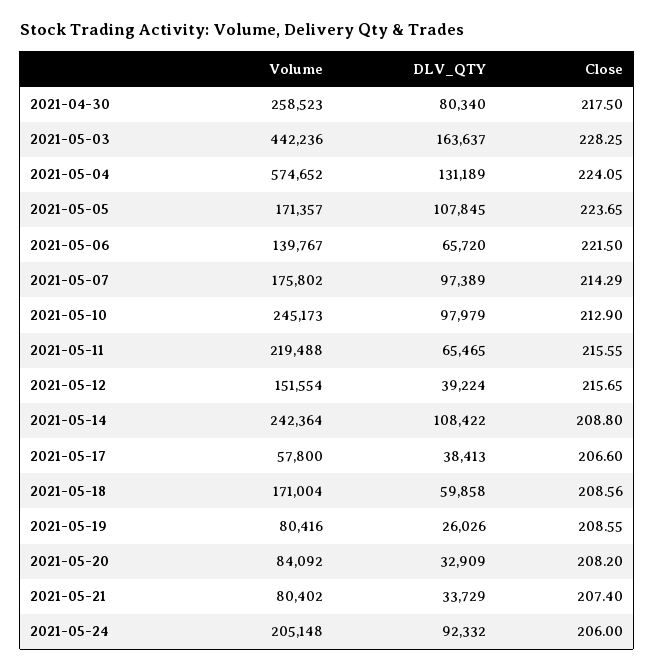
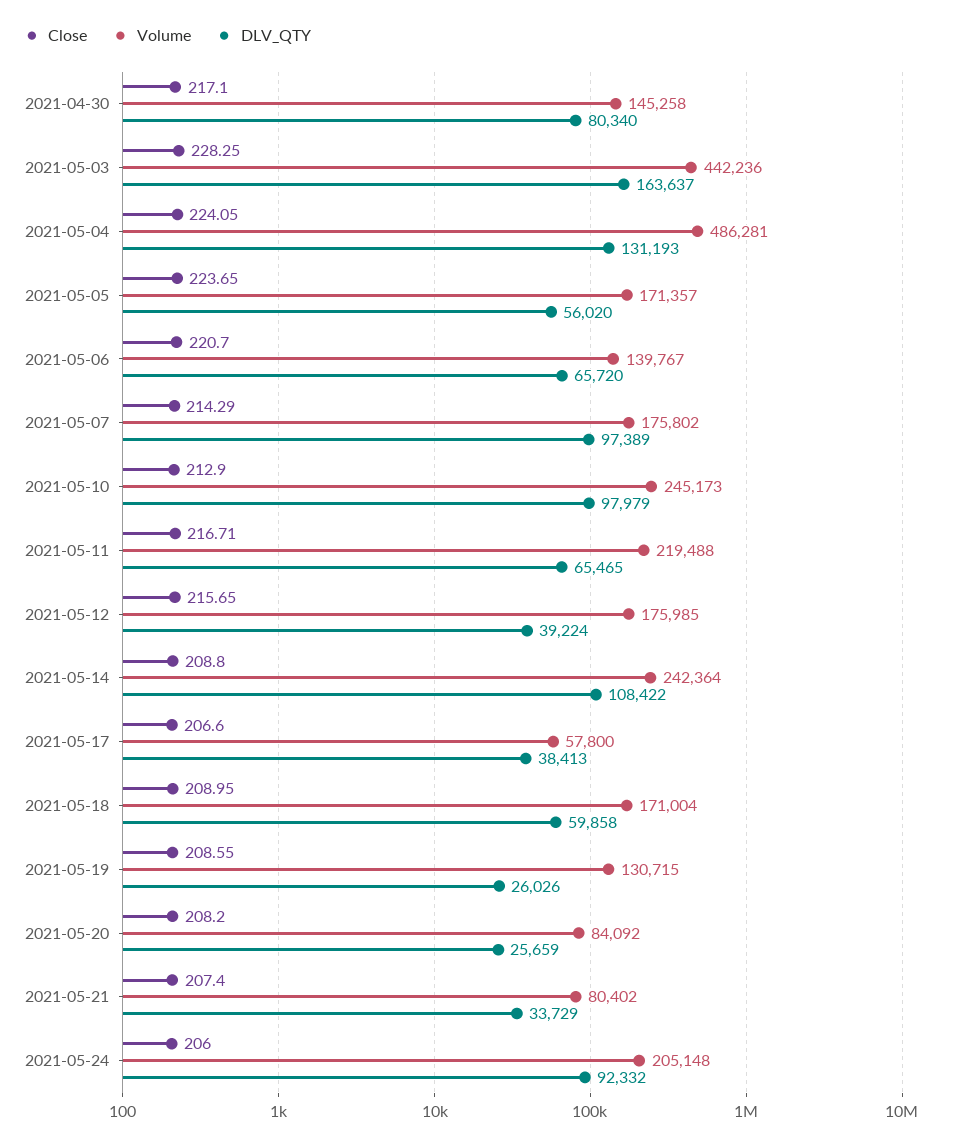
  {
    "Volume": {
-     "2021-04-30": 258523,
+     "2021-04-30": 145258,
      "2021-05-03": 442236,
-     "2021-05-04": 574652,
+     "2021-05-04": 486281,
      "2021-05-05": 171357,
      "2021-05-06": 139767,
      "2021-05-07": 175802,
      "2021-05-10": 245173,
      "2021-05-11": 219488,
-     "2021-05-12": 151554,
+     "2021-05-12": 175985,
      "2021-05-14": 242364,
      "2021-05-17": 57800,
      "2021-05-18": 171004,
-     "2021-05-19": 80416,
+     "2021-05-19": 130715,
      "2021-05-20": 84092,
      "2021-05-21": 80402,
      "2021-05-24": 205148
    },
    "DLV_QTY": {
      "2021-04-30": 80340,
      "2021-05-03": 163637,
-     "2021-05-04": 131189,
+     "2021-05-04": 131193,
-     "2021-05-05": 107845,
+     "2021-05-05": 56020,
      "2021-05-06": 65720,
      "2021-05-07": 97389,
      "2021-05-10": 97979,
      "2021-05-11": 65465,
      "2021-05-12": 39224,
      "2021-05-14": 108422,
      "2021-05-17": 38413,
      "2021-05-18": 59858,
      "2021-05-19": 26026,
-     "2021-05-20": 32909,
+     "2021-05-20": 25659,
      "2021-05-21": 33729,
      "2021-05-24": 92332
    },
    "Close": {
-     "2021-04-30": 217.5,
+     "2021-04-30": 217.1,
      "2021-05-03": 228.25,
      "2021-05-04": 224.05,
      "2021-05-05": 223.65,
-     "2021-05-06": 221.5,
+     "2021-05-06": 220.7,
      "2021-05-07": 214.29,
      "2021-05-10": 212.9,
-     "2021-05-11": 215.55,
+     "2021-05-11": 216.71,
      "2021-05-12": 215.65,
      "2021-05-14": 208.8,
      "2021-05-17": 206.6,
-     "2021-05-18": 208.56,
+     "2021-05-18": 208.95,
      "2021-05-19": 208.55,
      "2021-05-20": 208.2,
      "2021-05-21": 207.4,
      "2021-05-24": 206
    }
  }

